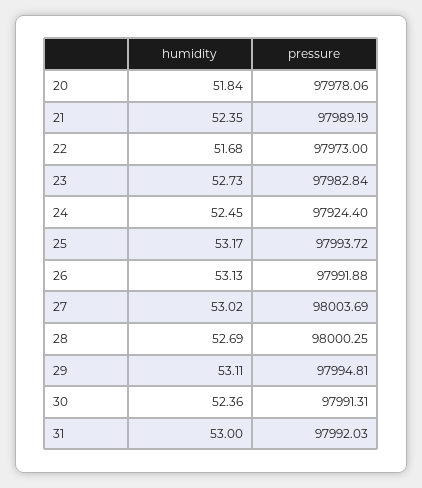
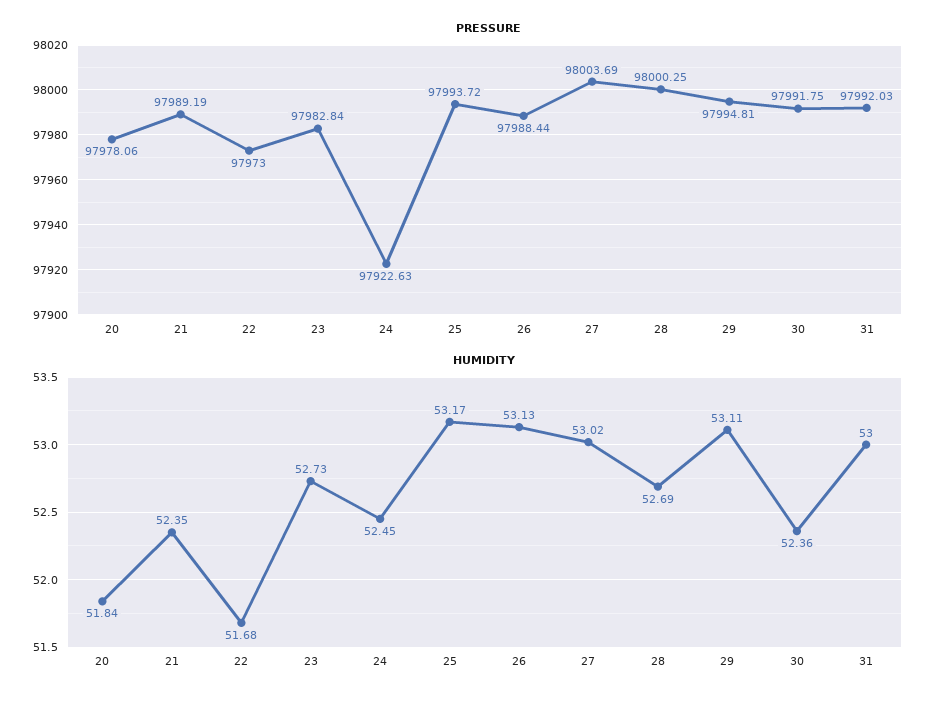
  {
    "humidity": {
      "20": 51.84,
      "21": 52.35,
      "22": 51.68,
      "23": 52.73,
      "24": 52.45,
      "25": 53.17,
      "26": 53.13,
      "27": 53.02,
      "28": 52.69,
      "29": 53.11,
      "30": 52.36,
      "31": 53
    },
    "pressure": {
      "20": 97978.06,
      "21": 97989.19,
      "22": 97973,
      "23": 97982.84,
-     "24": 97924.4,
+     "24": 97922.63,
      "25": 97993.72,
-     "26": 97991.88,
+     "26": 97988.44,
      "27": 98003.69,
      "28": 98000.25,
      "29": 97994.81,
-     "30": 97991.31,
+     "30": 97991.75,
      "31": 97992.03
    }
  }

